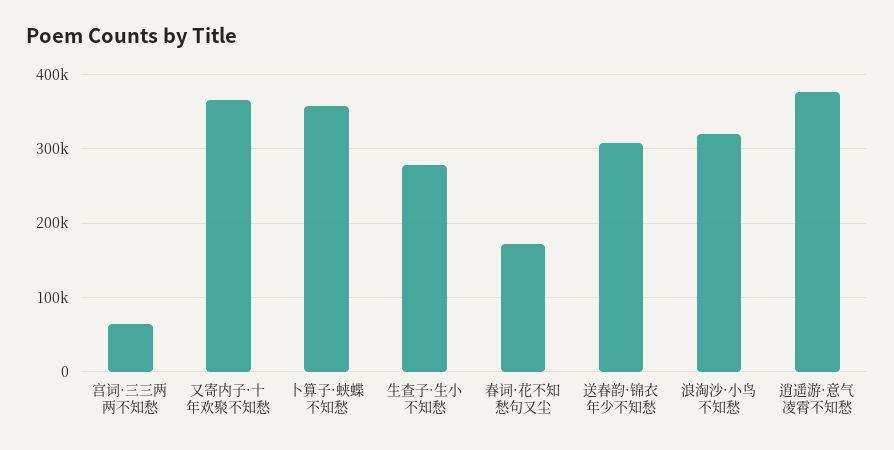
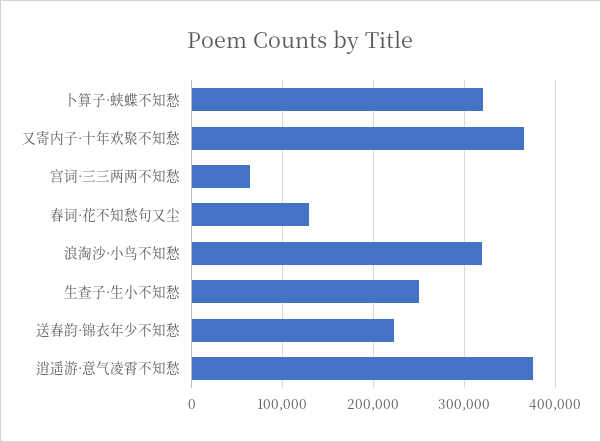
  {
    "宫词·三三两两不知愁": 60000,
    "又寄内子·十年欢聚不知愁": 370000,
-   "卜算子·蛱蝶不知愁": 360000,
+   "卜算子·蛱蝶不知愁": 320000,
-   "生查子·生小不知愁": 280000,
+   "生查子·生小不知愁": 250000,
-   "春词·花不知愁句又尘": 170000,
+   "春词·花不知愁句又尘": 130000,
-   "送春韵·锦衣年少不知愁": 310000,
+   "送春韵·锦衣年少不知愁": 220000,
    "浪淘沙·小鸟不知愁": 320000,
    "逍遥游·意气凌霄不知愁": 380000
  }

